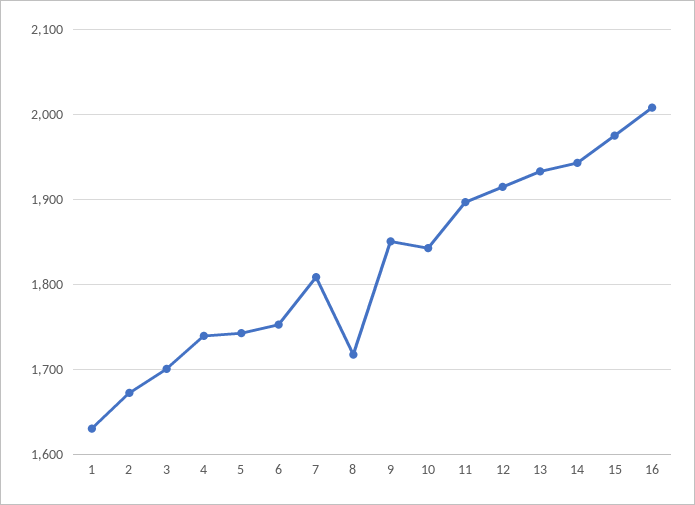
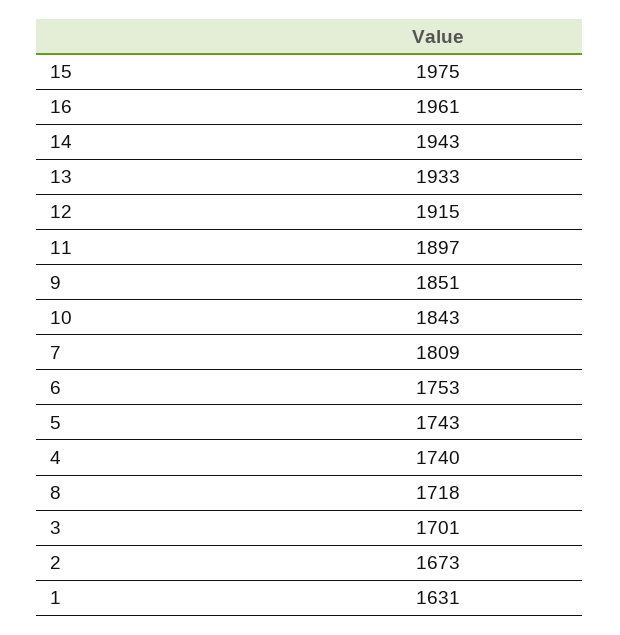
  {
    "1": 1631,
    "2": 1673,
    "3": 1701,
    "4": 1740,
    "5": 1743,
    "6": 1753,
    "7": 1809,
    "8": 1718,
    "9": 1851,
    "10": 1843,
    "11": 1897,
    "12": 1915,
    "13": 1933,
    "14": 1943,
    "15": 1975,
-   "16": 2010
+   "16": 1961
  }

